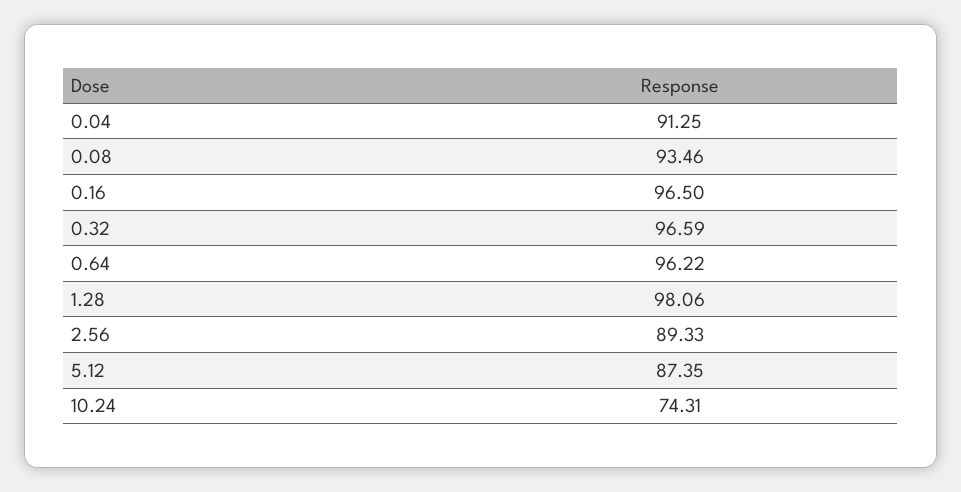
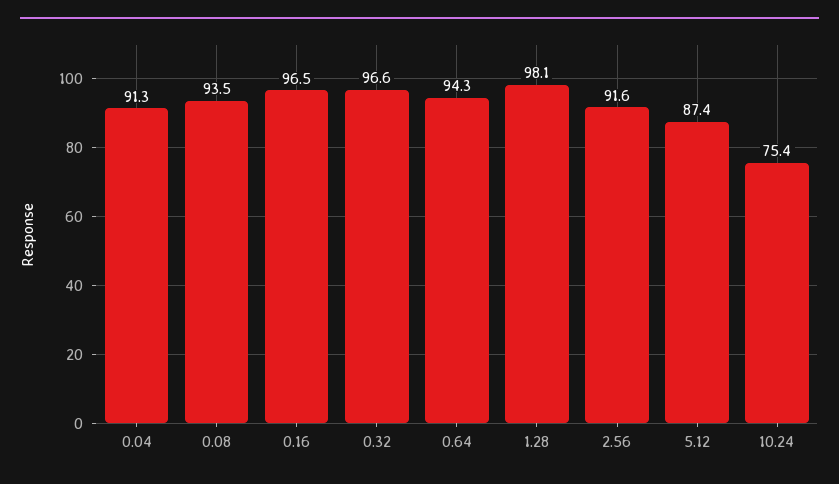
  {
    "0.04": 91.25,
    "0.08": 93.46,
    "0.16": 96.5,
    "0.32": 96.59,
-   "0.64": 96.22,
+   "0.64": 94.3,
    "1.28": 98.06,
-   "2.56": 89.33,
+   "2.56": 91.6,
    "5.12": 87.35,
-   "10.24": 74.31
+   "10.24": 75.4
  }

